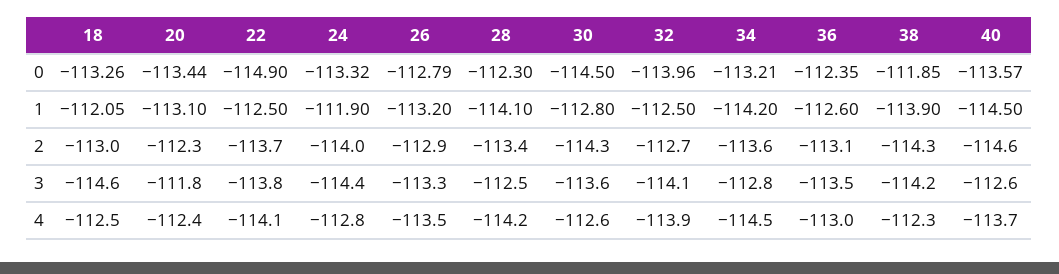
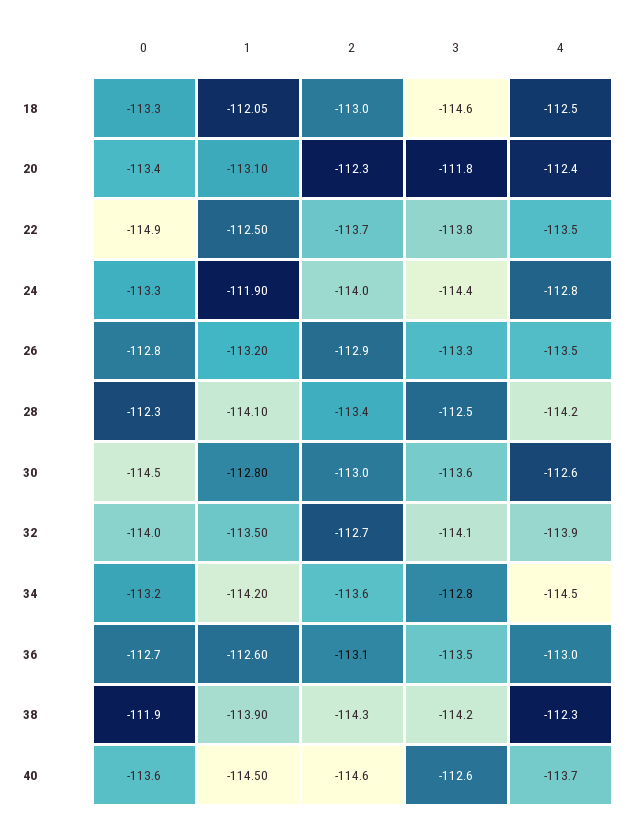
  {
    "18": {
      "0": -113.26,
      "1": -112.05,
      "2": -113,
      "3": -114.6,
      "4": -112.5
    },
    "20": {
      "0": -113.44,
      "1": -113.1,
      "2": -112.3,
      "3": -111.8,
      "4": -112.4
    },
    "22": {
      "0": -114.9,
      "1": -112.5,
      "2": -113.7,
      "3": -113.8,
-     "4": -114.1
+     "4": -113.5
    },
    "24": {
      "0": -113.32,
      "1": -111.9,
      "2": -114,
      "3": -114.4,
      "4": -112.8
    },
    "26": {
      "0": -112.79,
      "1": -113.2,
      "2": -112.9,
      "3": -113.3,
      "4": -113.5
    },
    "28": {
      "0": -112.3,
      "1": -114.1,
      "2": -113.4,
      "3": -112.5,
      "4": -114.2
    },
    "30": {
      "0": -114.5,
      "1": -112.8,
-     "2": -114.3,
+     "2": -113,
      "3": -113.6,
      "4": -112.6
    },
    "32": {
      "0": -113.96,
-     "1": -112.5,
+     "1": -113.5,
      "2": -112.7,
      "3": -114.1,
      "4": -113.9
    },
    "34": {
      "0": -113.21,
      "1": -114.2,
      "2": -113.6,
      "3": -112.8,
      "4": -114.5
    },
    "36": {
-     "0": -112.35,
+     "0": -112.7,
      "1": -112.6,
      "2": -113.1,
      "3": -113.5,
      "4": -113
    },
    "38": {
      "0": -111.85,
      "1": -113.9,
      "2": -114.3,
      "3": -114.2,
      "4": -112.3
    },
    "40": {
      "0": -113.57,
      "1": -114.5,
      "2": -114.6,
      "3": -112.6,
      "4": -113.7
    }
  }

